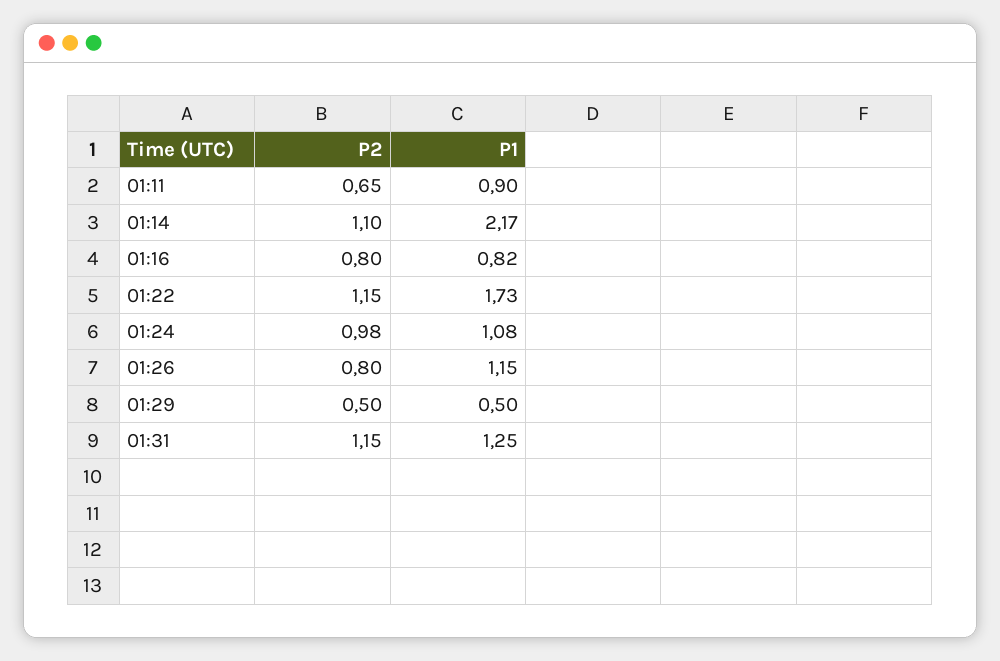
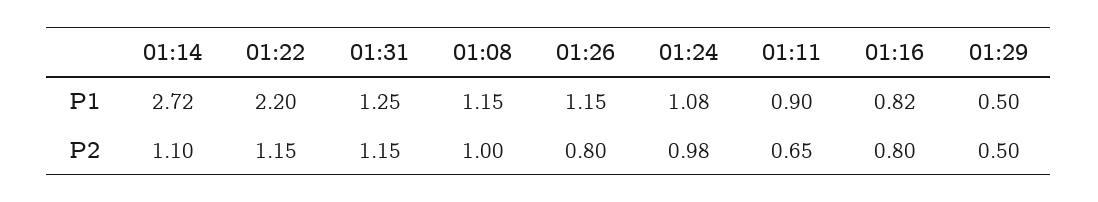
  {
    "P2": {
      "01:11": 0.65,
      "01:14": 1.1,
      "01:16": 0.8,
      "01:22": 1.15,
      "01:24": 0.98,
      "01:26": 0.8,
      "01:29": 0.5,
-     "01:31": 1.15
+     "01:31": 1.15,
+     "01:08": 1
    },
    "P1": {
      "01:11": 0.9,
-     "01:14": 2.17,
+     "01:14": 2.72,
      "01:16": 0.82,
-     "01:22": 1.73,
+     "01:22": 2.2,
      "01:24": 1.08,
      "01:26": 1.15,
      "01:29": 0.5,
-     "01:31": 1.25
+     "01:31": 1.25,
+     "01:08": 1.15
    }
  }

